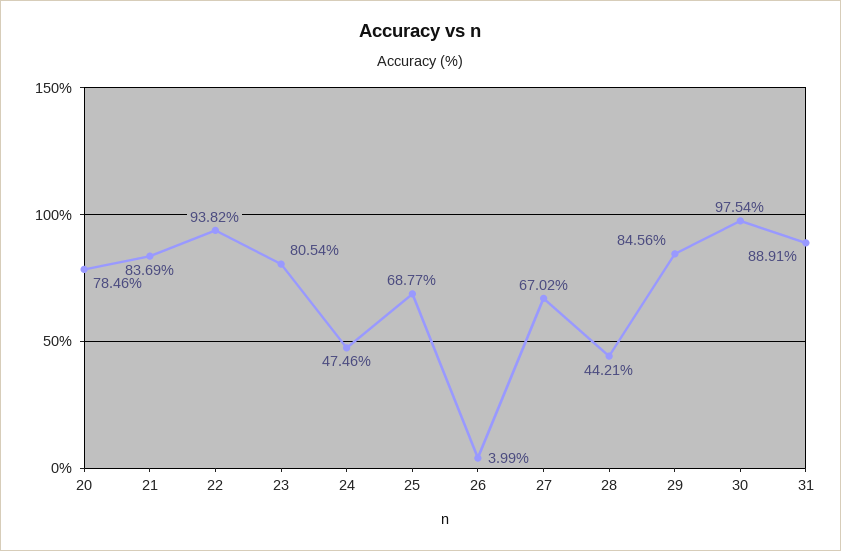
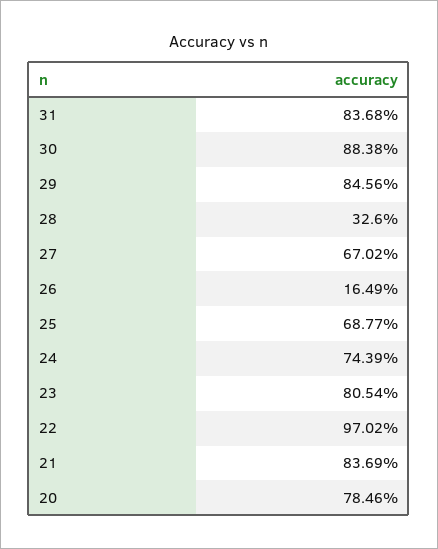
  {
    "20": 78.46,
    "21": 83.69,
-   "22": 93.82,
+   "22": 97.02,
    "23": 80.54,
-   "24": 47.46,
+   "24": 74.39,
    "25": 68.77,
-   "26": 3.99,
+   "26": 16.49,
    "27": 67.02,
-   "28": 44.21,
+   "28": 32.6,
    "29": 84.56,
-   "30": 97.54,
+   "30": 88.38,
-   "31": 88.91
+   "31": 83.68
  }

